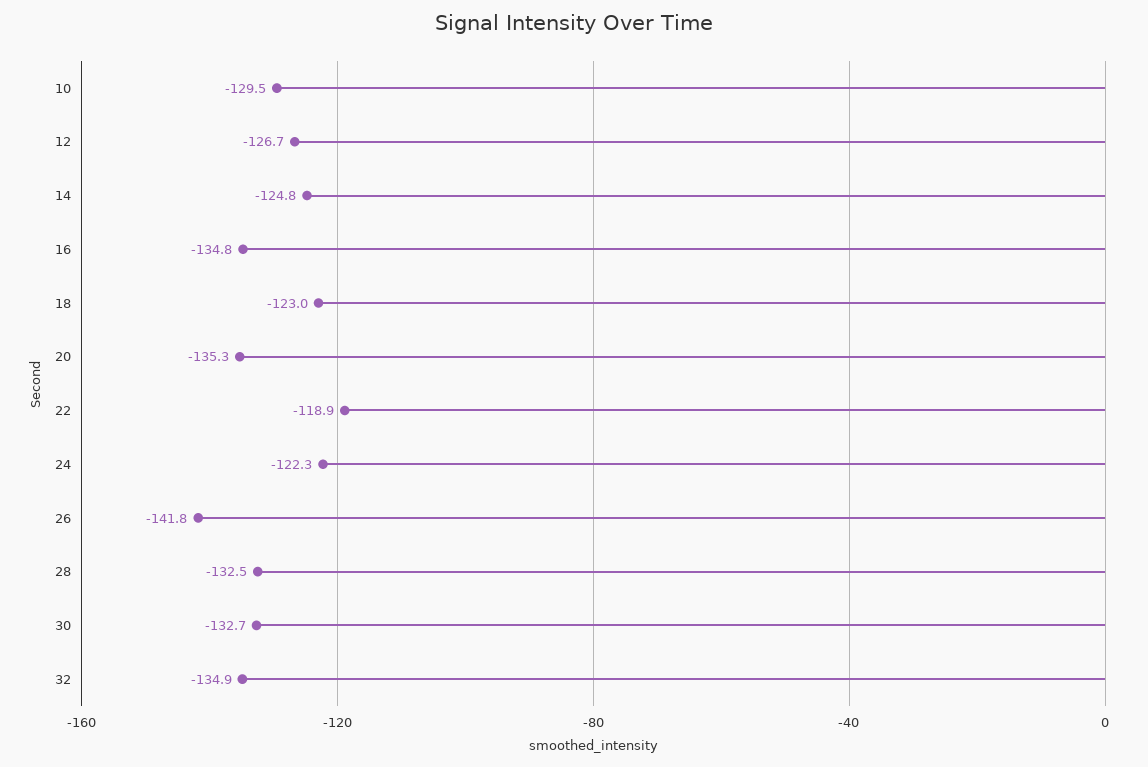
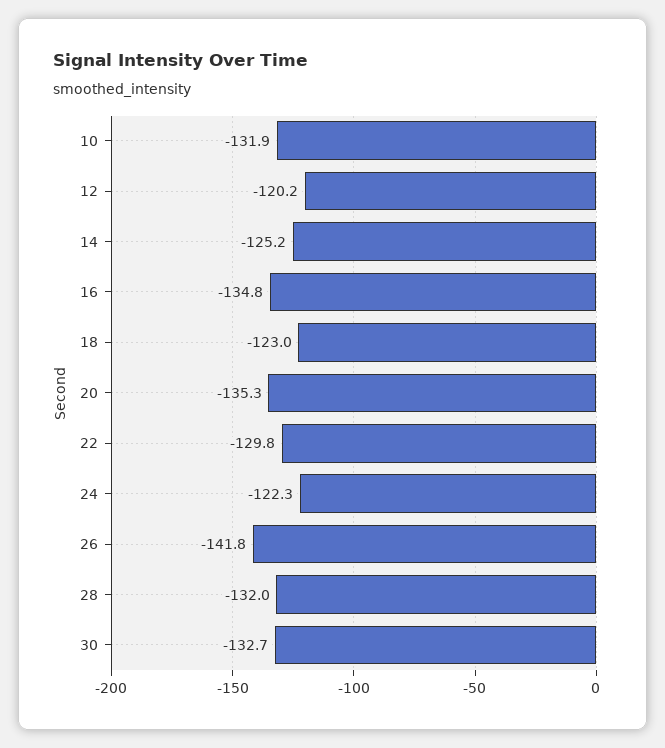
  {
-   "10": -129.5,
+   "10": -131.9,
-   "12": -126.7,
+   "12": -120.2,
-   "14": -124.8,
+   "14": -125.2,
    "16": -134.8,
    "18": -123,
    "20": -135.3,
-   "22": -118.9,
+   "22": -129.8,
    "24": -122.3,
    "26": -141.8,
-   "28": -132.5,
+   "28": -132,
-   "30": -132.7,
+   "30": -132.7
-   "32": -134.9
  }

